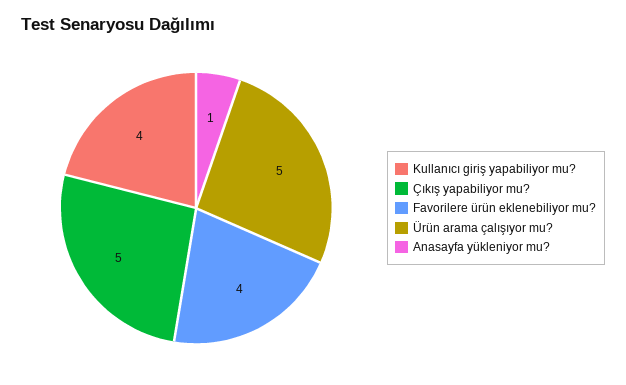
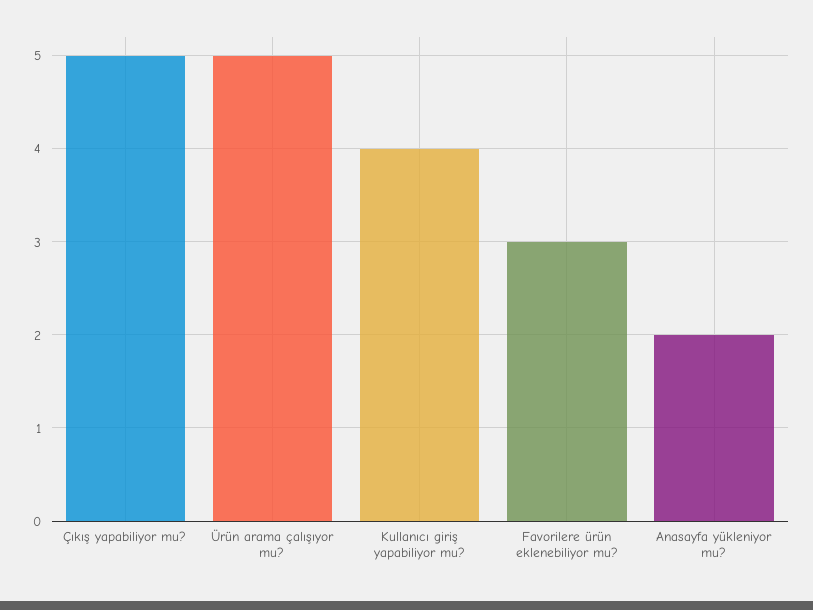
  {
    "Kullanıcı giriş yapabiliyor mu?": 4,
    "Çıkış yapabiliyor mu?": 5,
-   "Favorilere ürün eklenebiliyor mu?": 4,
+   "Favorilere ürün eklenebiliyor mu?": 3,
    "Ürün arama çalışıyor mu?": 5,
-   "Anasayfa yükleniyor mu?": 1
+   "Anasayfa yükleniyor mu?": 2
  }

